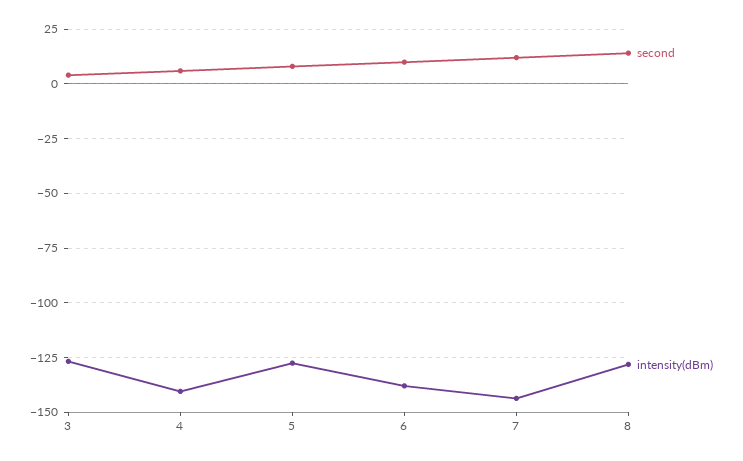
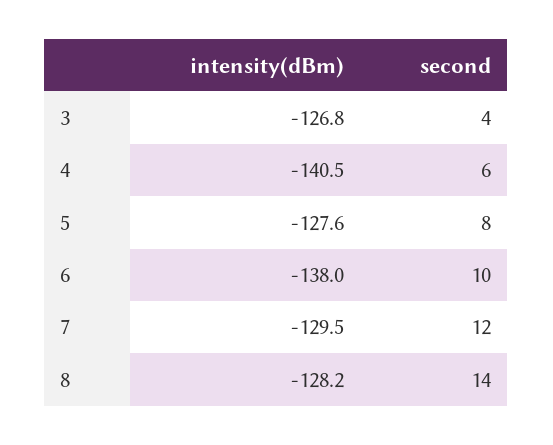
  {
    "second": {
      "3": 4,
      "4": 6,
      "5": 8,
      "6": 10,
      "7": 12,
      "8": 14
    },
    "intensity(dBm)": {
      "3": -126.8,
      "4": -140.5,
      "5": -127.6,
      "6": -138,
-     "7": -145,
+     "7": -129.5,
      "8": -128.2
    }
  }

